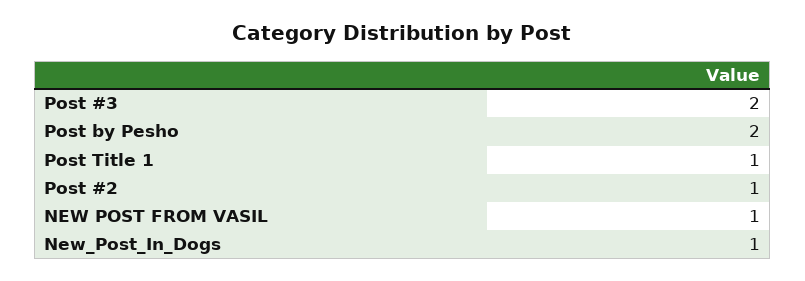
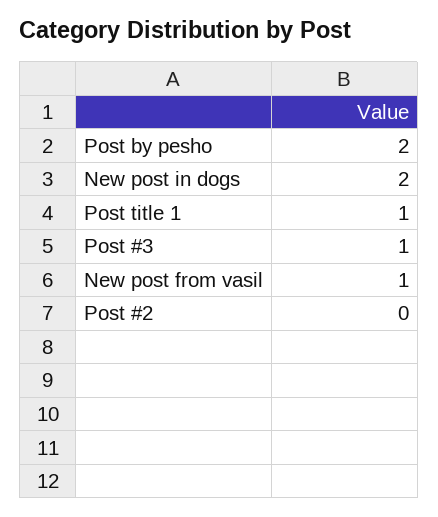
  {
-   "Post #3": 2,
+   "Post #3": 1,
    "Post by Pesho": 2,
    "Post Title 1": 1,
-   "Post #2": 1,
+   "Post #2": 0,
    "NEW POST FROM VASIL": 1,
-   "New_Post_In_Dogs": 1
+   "New_Post_In_Dogs": 2
  }

